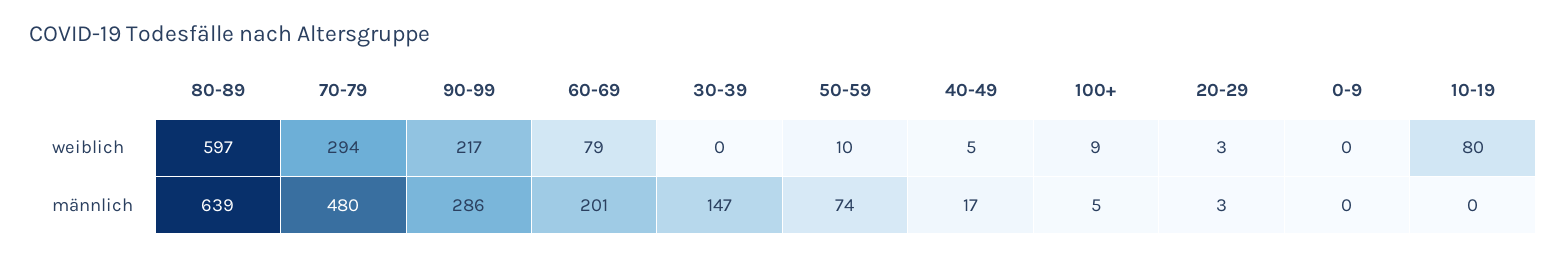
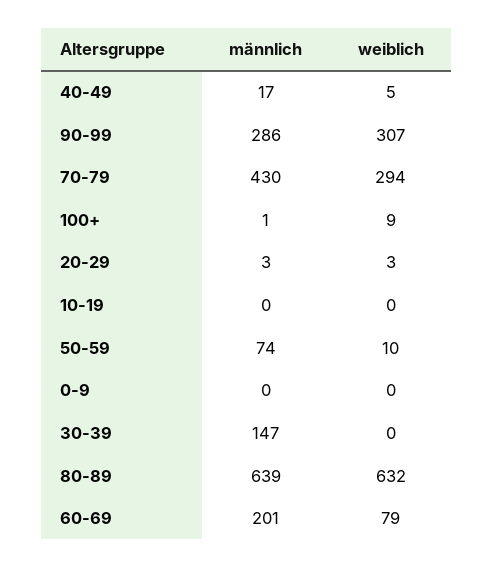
  {
    "80-89": {
-     "weiblich": 597,
+     "weiblich": 632,
      "männlich": 639
    },
    "70-79": {
      "weiblich": 294,
-     "männlich": 480
+     "männlich": 430
    },
    "90-99": {
-     "weiblich": 217,
+     "weiblich": 307,
      "männlich": 286
    },
    "60-69": {
      "weiblich": 79,
      "männlich": 201
    },
    "30-39": {
      "weiblich": 0,
      "männlich": 147
    },
    "50-59": {
      "weiblich": 10,
      "männlich": 74
    },
    "40-49": {
      "weiblich": 5,
      "männlich": 17
    },
    "100+": {
      "weiblich": 9,
-     "männlich": 5
+     "männlich": 1
    },
    "20-29": {
      "weiblich": 3,
      "männlich": 3
    },
    "0-9": {
      "weiblich": 0,
      "männlich": 0
    },
    "10-19": {
-     "weiblich": 80,
+     "weiblich": 0,
      "männlich": 0
    }
  }

